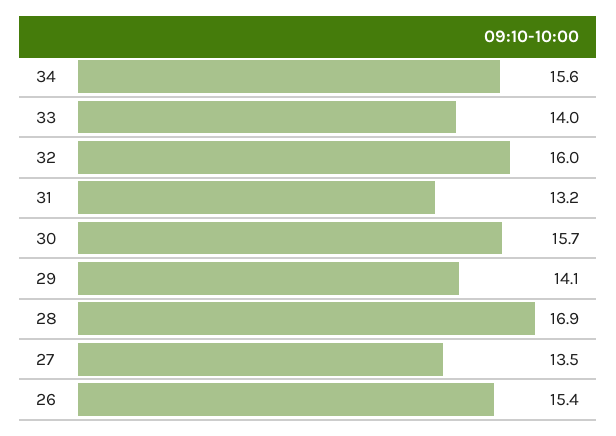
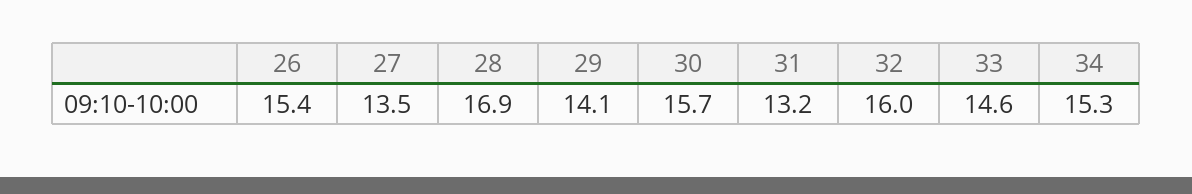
  {
-   "34": 15.6,
+   "34": 15.3,
-   "33": 14,
+   "33": 14.6,
    "32": 16,
    "31": 13.2,
    "30": 15.7,
    "29": 14.1,
    "28": 16.9,
    "27": 13.5,
    "26": 15.4
  }

